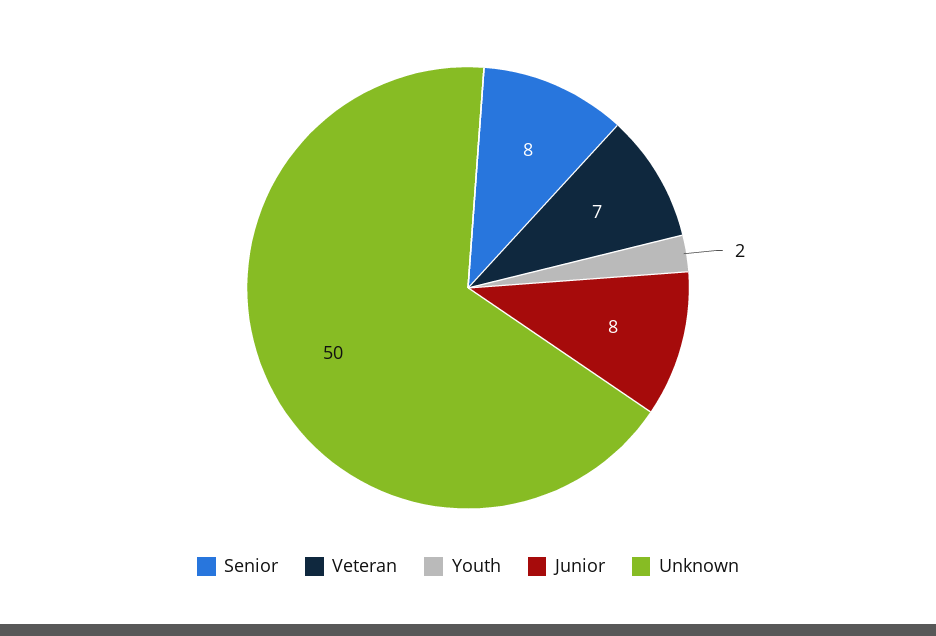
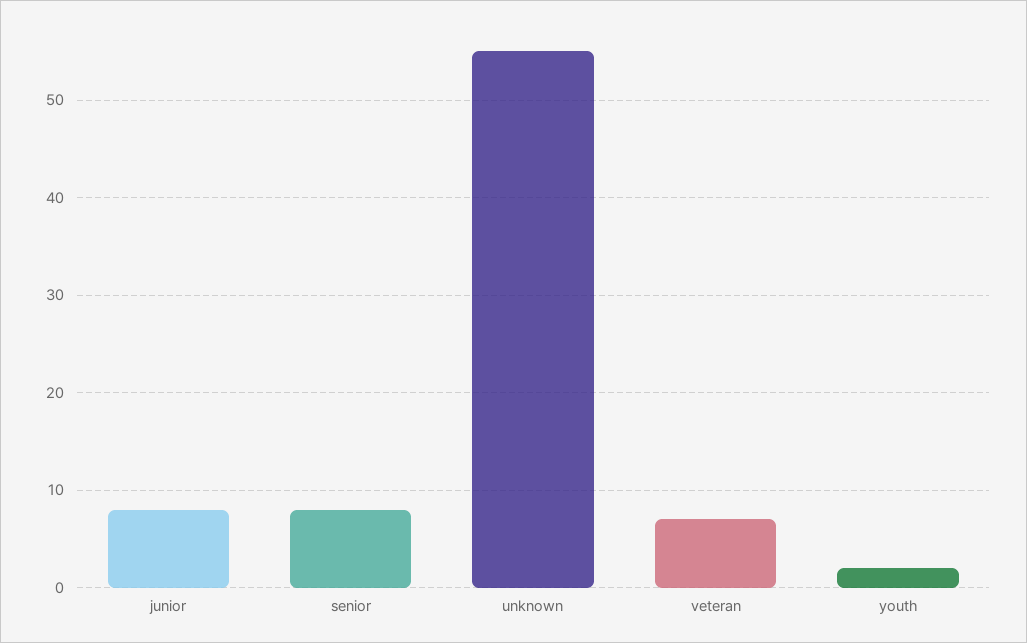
  {
    "Senior": 8,
    "Veteran": 7,
    "Youth": 2,
    "Junior": 8,
-   "Unknown": 50
+   "Unknown": 55
  }

